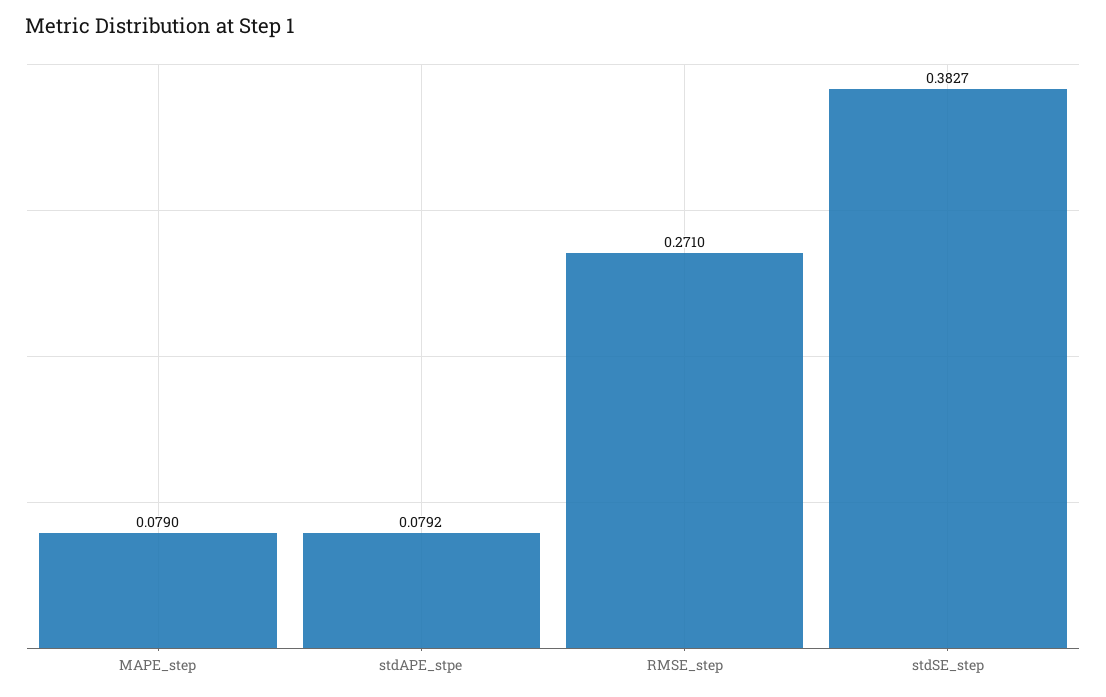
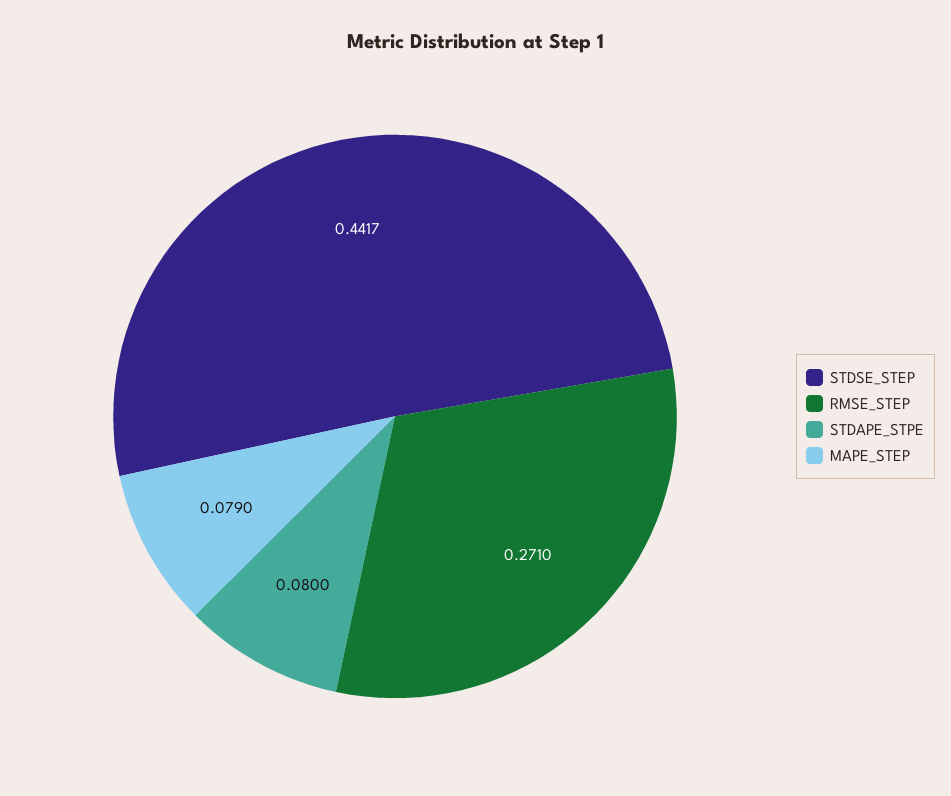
  {
    "MAPE_step": 0.079,
-   "stdAPE_stpe": 0.0792,
+   "stdAPE_stpe": 0.08,
    "RMSE_step": 0.271,
-   "stdSE_step": 0.3827
+   "stdSE_step": 0.4417
  }

